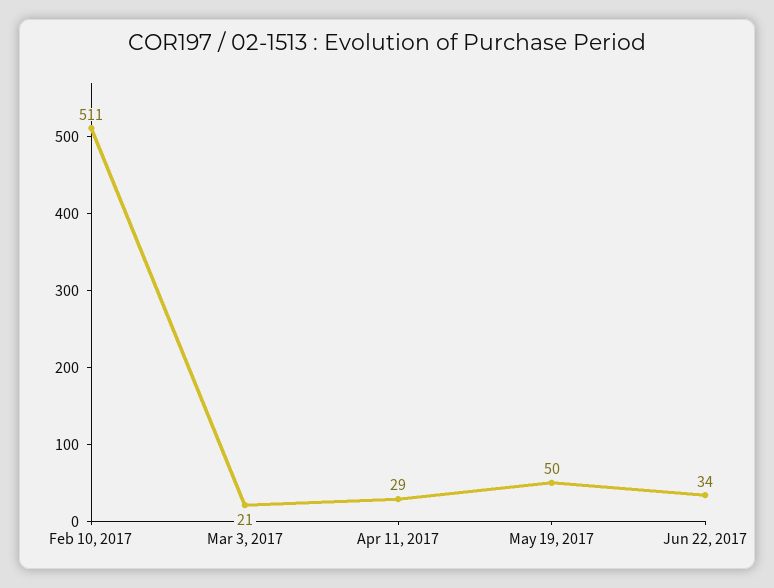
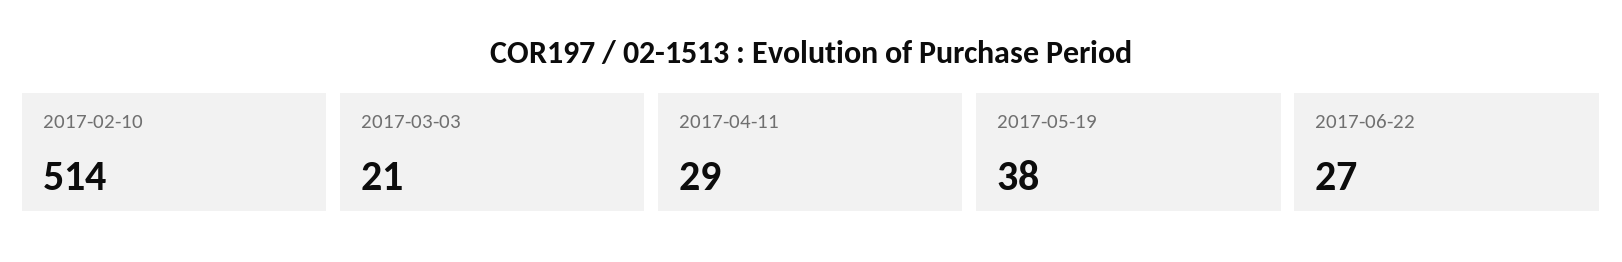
  {
-   "Feb 10, 2017": 511,
+   "Feb 10, 2017": 514,
    "Mar 3, 2017": 21,
    "Apr 11, 2017": 29,
-   "May 19, 2017": 50,
+   "May 19, 2017": 38,
-   "Jun 22, 2017": 34
+   "Jun 22, 2017": 27
  }

